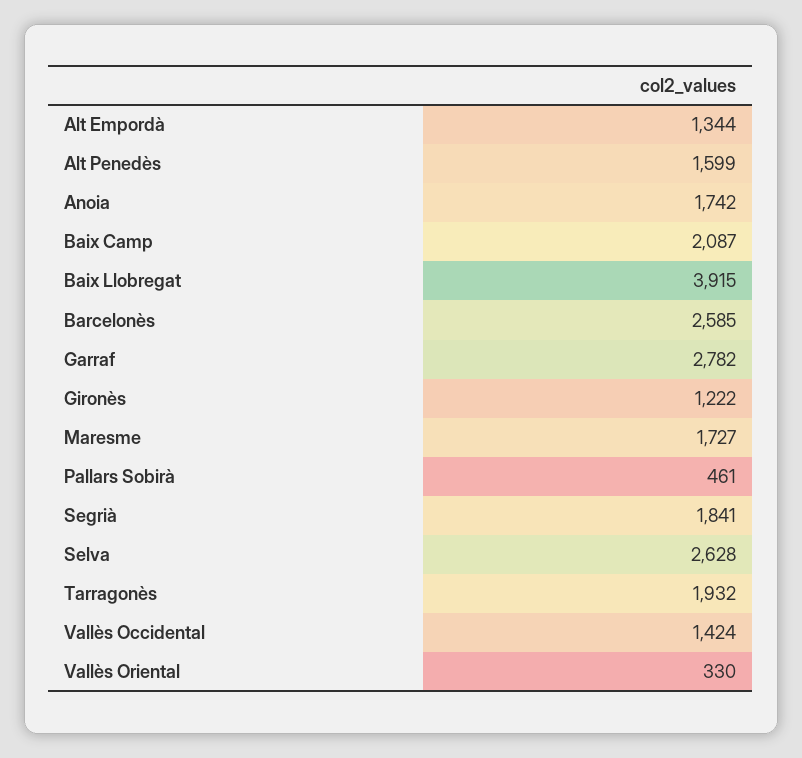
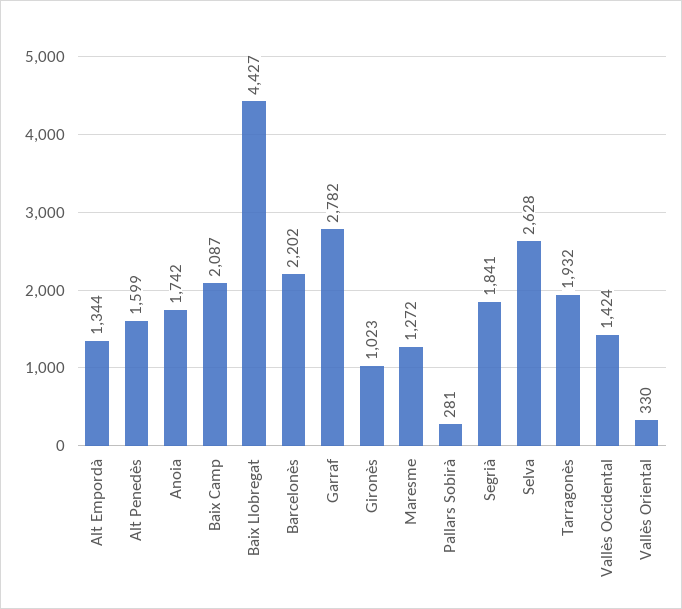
  {
    "Alt Empordà": 1344,
    "Alt Penedès": 1599,
    "Anoia": 1742,
    "Baix Camp": 2087,
-   "Baix Llobregat": 3915,
+   "Baix Llobregat": 4427,
-   "Barcelonès": 2585,
+   "Barcelonès": 2202,
    "Garraf": 2782,
-   "Gironès": 1222,
+   "Gironès": 1023,
-   "Maresme": 1727,
+   "Maresme": 1272,
-   "Pallars Sobirà": 461,
+   "Pallars Sobirà": 281,
    "Segrià": 1841,
    "Selva": 2628,
    "Tarragonès": 1932,
    "Vallès Occidental": 1424,
    "Vallès Oriental": 330
  }

